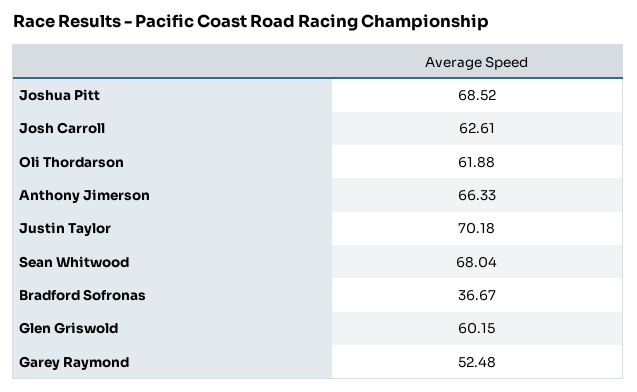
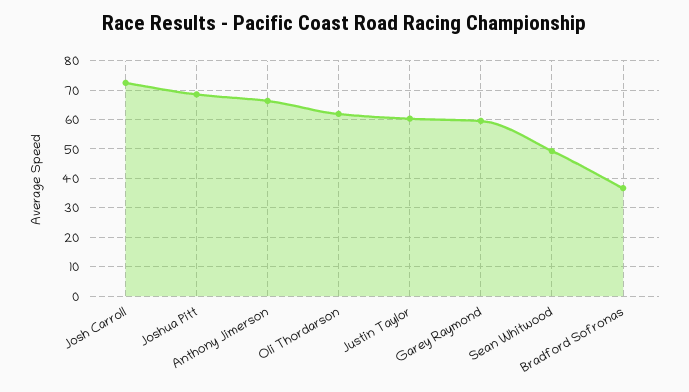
  {
    "Joshua Pitt": 68.52,
-   "Josh Carroll": 62.61,
+   "Josh Carroll": 72.5,
    "Oli Thordarson": 61.88,
    "Anthony Jimerson": 66.33,
-   "Justin Taylor": 70.18,
+   "Justin Taylor": 60,
-   "Sean Whitwood": 68.04,
+   "Sean Whitwood": 50,
    "Bradford Sofronas": 36.67,
-   "Glen Griswold": 60.15,
-   "Garey Raymond": 52.48
+   "Garey Raymond": 60
  }

